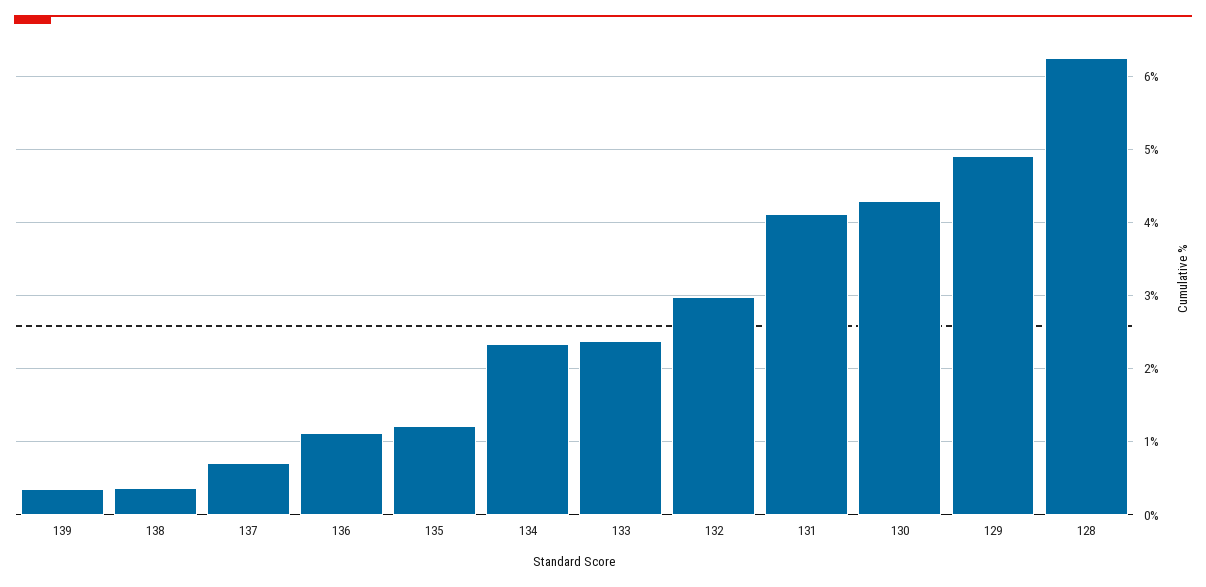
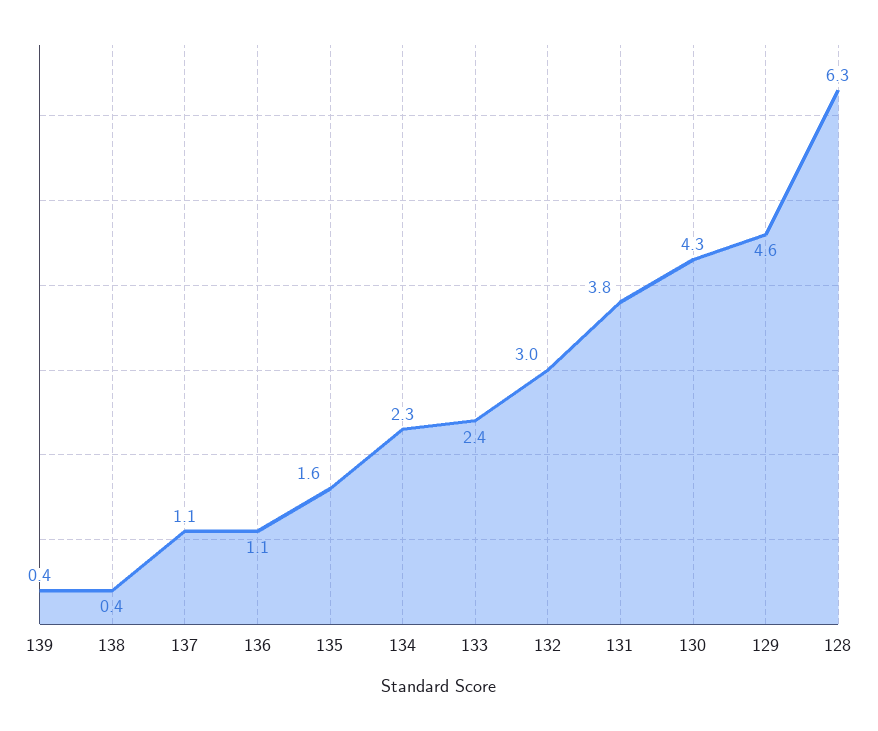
  {
    "139": 0.4,
    "138": 0.4,
-   "137": 0.7,
+   "137": 1.1,
    "136": 1.1,
-   "135": 1.2,
+   "135": 1.6,
    "134": 2.3,
    "133": 2.4,
    "132": 3,
-   "131": 4.1,
+   "131": 3.8,
    "130": 4.3,
-   "129": 4.9,
+   "129": 4.6,
    "128": 6.3
  }

